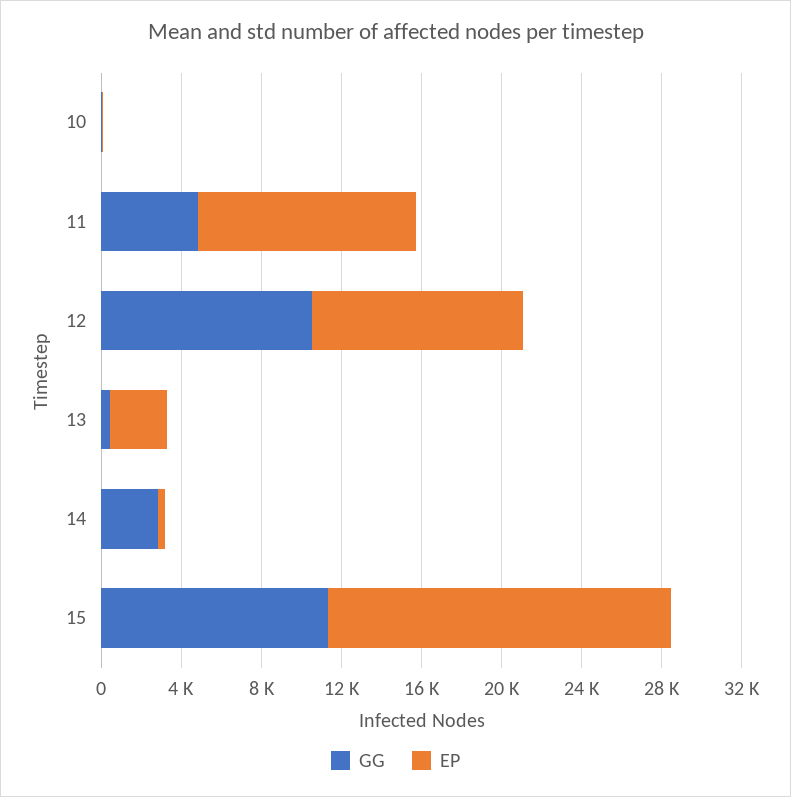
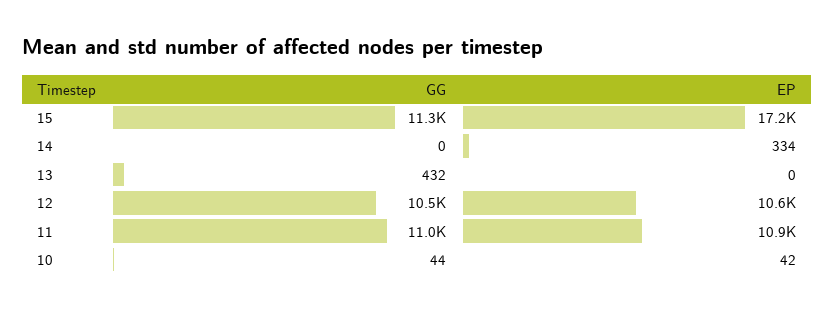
  {
    "GG": {
      "10": 44,
-     "11": 5000,
+     "11": 11000,
      "12": 10500,
      "13": 432,
-     "14": 3000,
+     "14": 0,
      "15": 11300
    },
    "EP": {
      "10": 42,
      "11": 10900,
      "12": 10600,
-     "13": 3000,
+     "13": 0,
      "14": 334,
      "15": 17200
    }
  }

